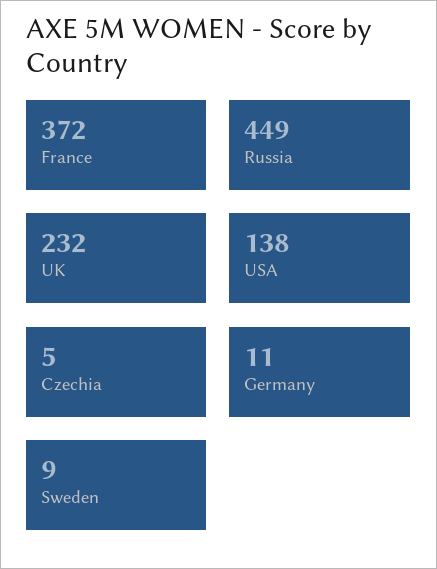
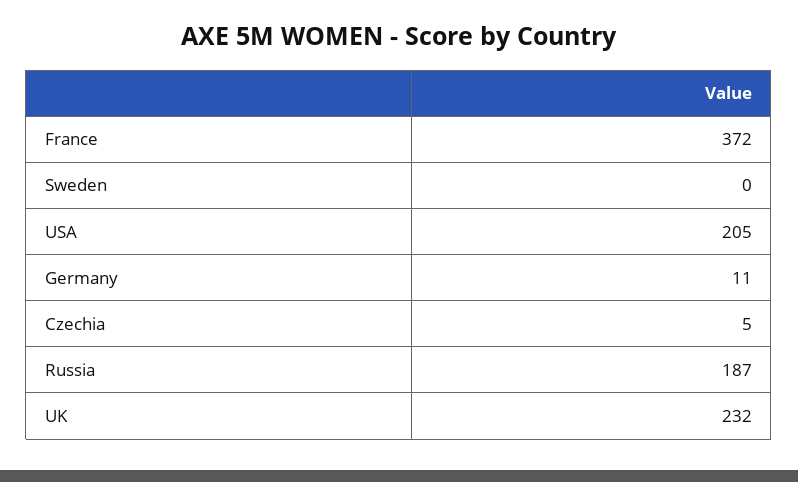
  {
    "France": 372,
-   "Russia": 449,
+   "Russia": 187,
    "UK": 232,
-   "USA": 138,
+   "USA": 205,
    "Czechia": 5,
    "Germany": 11,
-   "Sweden": 9
+   "Sweden": 0
  }

